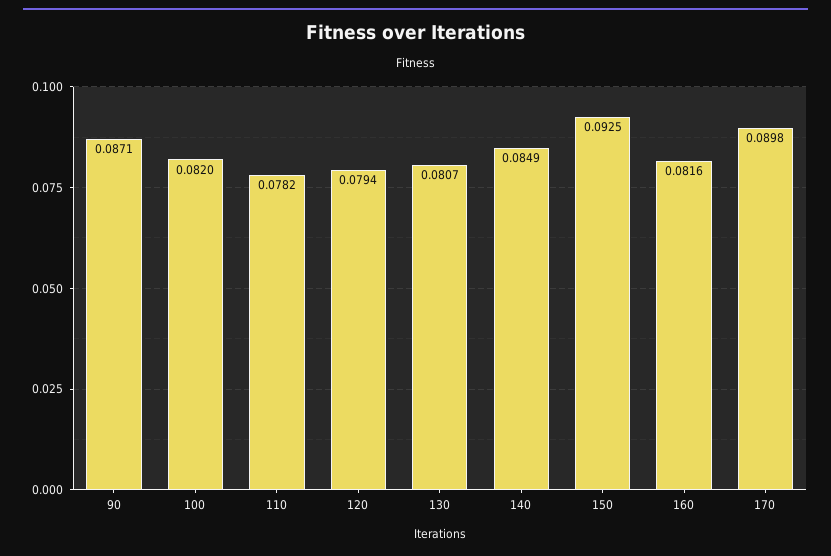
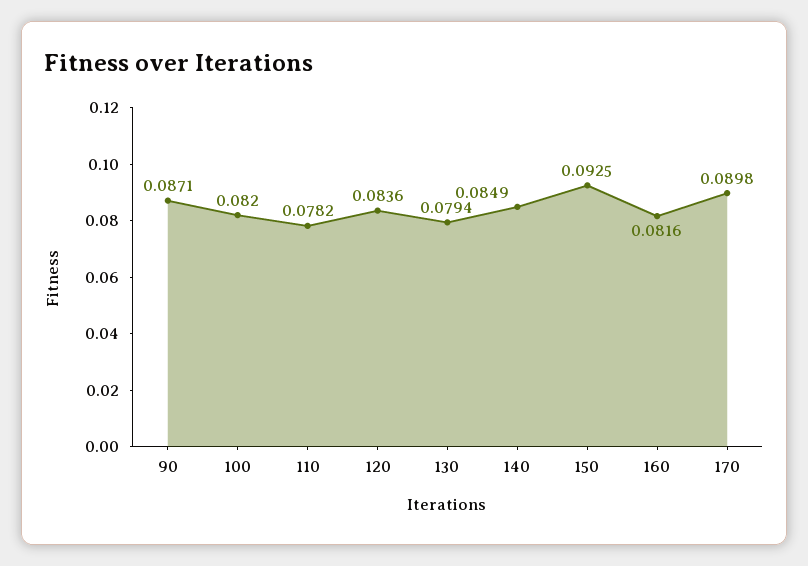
  {
    "90": 0.0871,
    "100": 0.082,
    "110": 0.0782,
-   "120": 0.0794,
+   "120": 0.0836,
-   "130": 0.0807,
+   "130": 0.0794,
    "140": 0.0849,
    "150": 0.0925,
    "160": 0.0816,
    "170": 0.0898
  }

